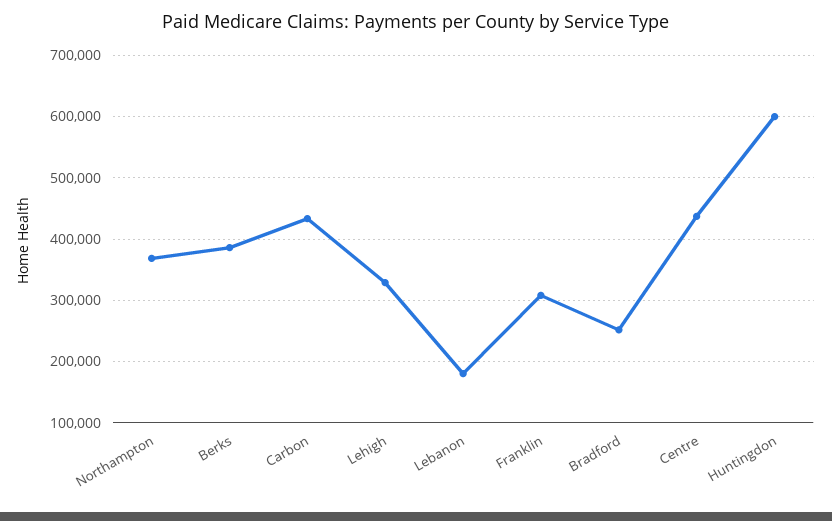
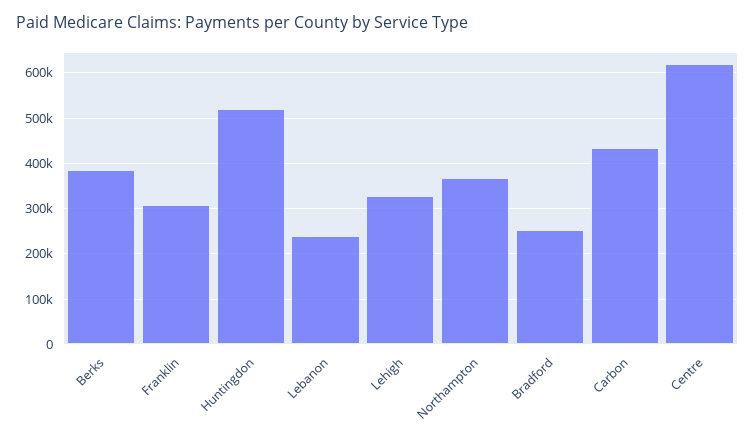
  {
    "Northampton": 370000,
    "Berks": 390000,
    "Carbon": 430000,
    "Lehigh": 330000,
-   "Lebanon": 180000,
+   "Lebanon": 240000,
    "Franklin": 310000,
    "Bradford": 250000,
-   "Centre": 440000,
+   "Centre": 620000,
-   "Huntingdon": 600000
+   "Huntingdon": 520000
  }

